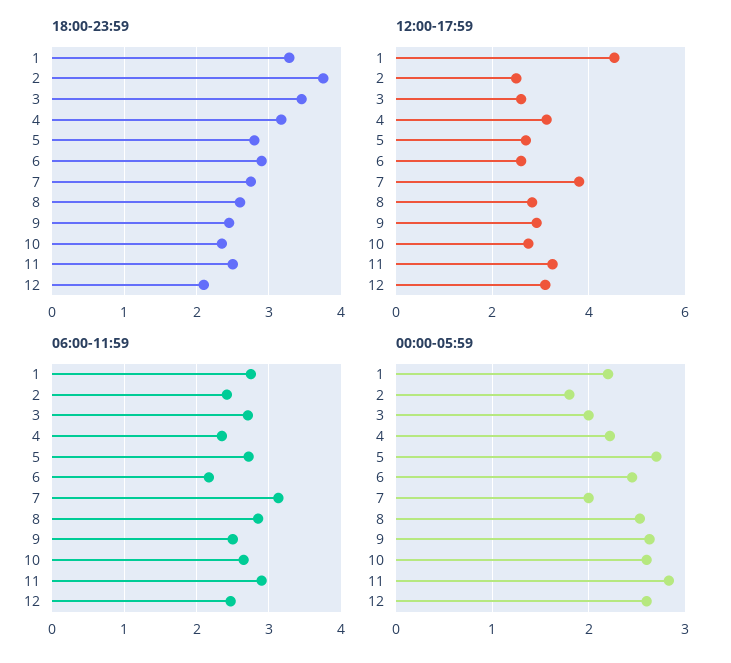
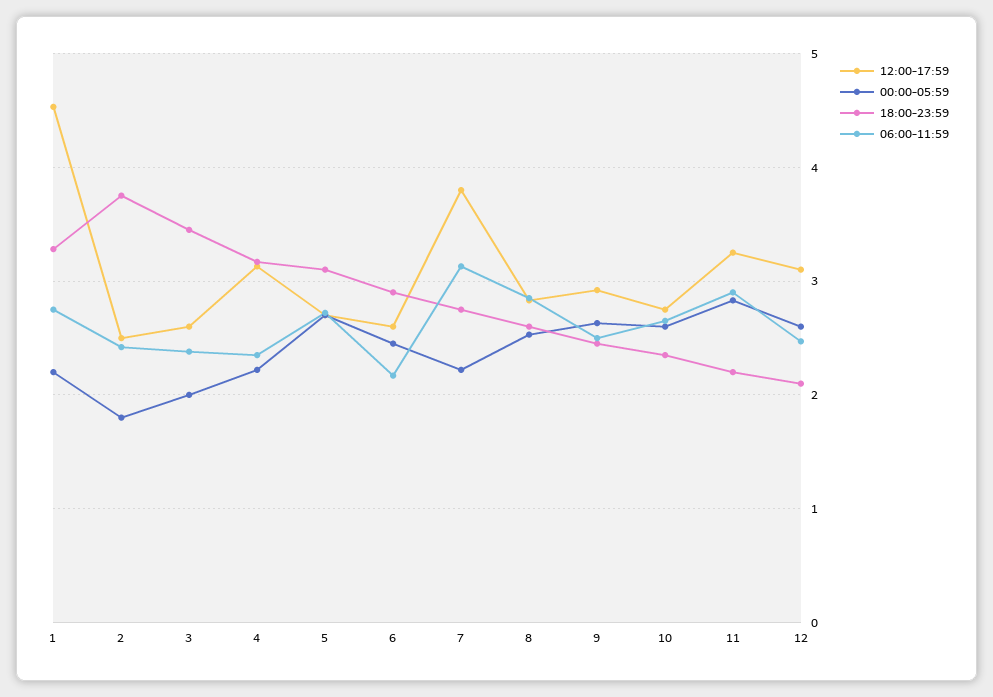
  {
    "18:00-23:59": {
      "1": 3.3,
      "2": 3.8,
      "3": 3.5,
      "4": 3.2,
-     "5": 2.8,
+     "5": 3.1,
      "6": 2.9,
      "7": 2.8,
      "8": 2.6,
      "9": 2.5,
      "10": 2.4,
-     "11": 2.5,
+     "11": 2.2,
      "12": 2.1
    },
    "12:00-17:59": {
      "1": 4.5,
      "2": 2.5,
      "3": 2.6,
      "4": 3.1,
      "5": 2.7,
      "6": 2.6,
      "7": 3.8,
      "8": 2.8,
      "9": 2.9,
      "10": 2.8,
      "11": 3.3,
      "12": 3.1
    },
    "06:00-11:59": {
      "1": 2.8,
      "2": 2.4,
-     "3": 2.7,
+     "3": 2.4,
      "4": 2.4,
      "5": 2.7,
      "6": 2.2,
      "7": 3.1,
      "8": 2.9,
      "9": 2.5,
      "10": 2.7,
      "11": 2.9,
      "12": 2.5
    },
    "00:00-05:59": {
      "1": 2.2,
      "2": 1.8,
      "3": 2,
      "4": 2.2,
      "5": 2.7,
      "6": 2.5,
-     "7": 2,
+     "7": 2.2,
      "8": 2.5,
      "9": 2.6,
      "10": 2.6,
      "11": 2.8,
      "12": 2.6
    }
  }

